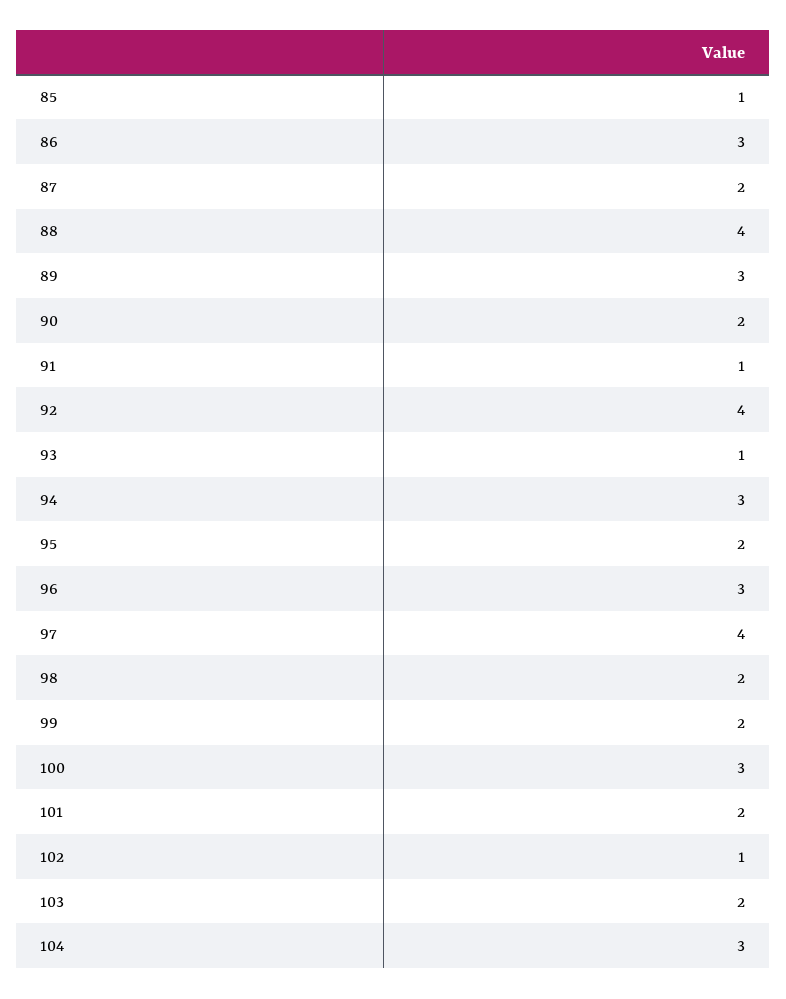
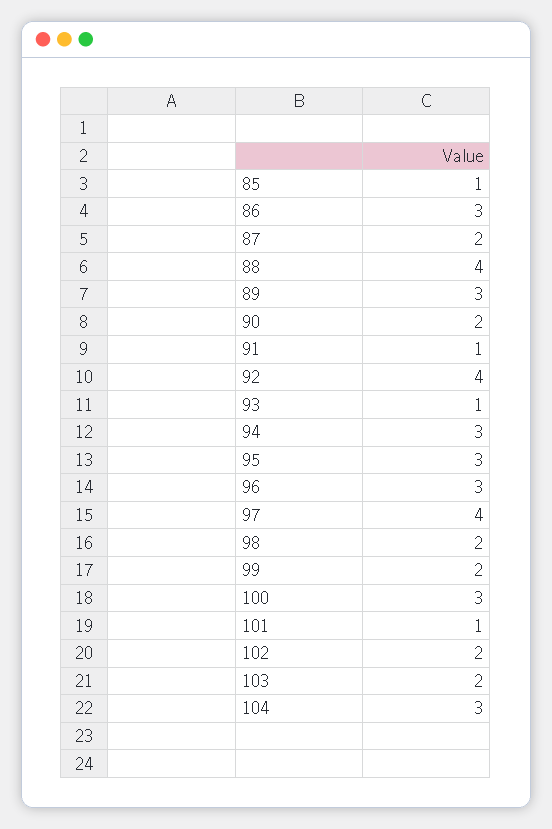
  {
    "85": 1,
    "86": 3,
    "87": 2,
    "88": 4,
    "89": 3,
    "90": 2,
    "91": 1,
    "92": 4,
    "93": 1,
    "94": 3,
-   "95": 2,
+   "95": 3,
    "96": 3,
    "97": 4,
    "98": 2,
    "99": 2,
    "100": 3,
-   "101": 2,
+   "101": 1,
-   "102": 1,
+   "102": 2,
    "103": 2,
    "104": 3
  }

